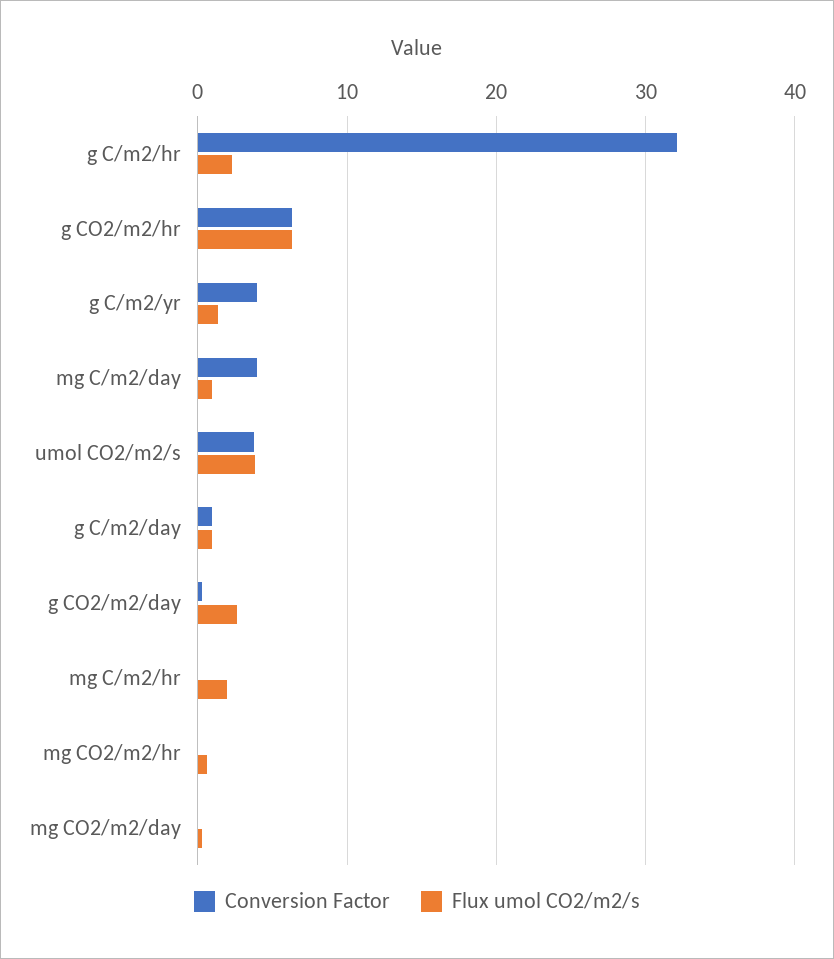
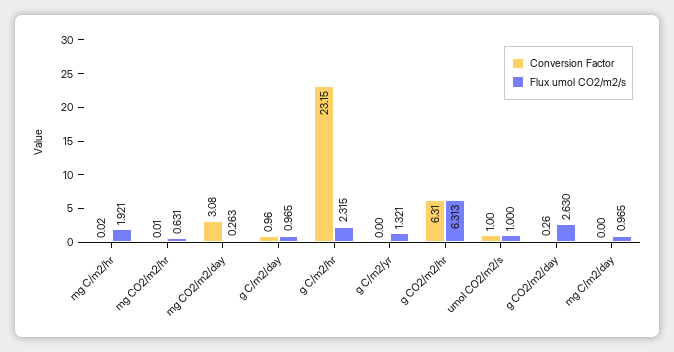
  {
    "Conversion Factor": {
-     "g C/m2/hr": 32,
+     "g C/m2/hr": 23.15,
      "g CO2/m2/hr": 6.31,
-     "g C/m2/yr": 4,
+     "g C/m2/yr": 0,
-     "mg C/m2/day": 4,
+     "mg C/m2/day": 0,
-     "umol CO2/m2/s": 4,
+     "umol CO2/m2/s": 1,
      "g C/m2/day": 0.96,
      "g CO2/m2/day": 0.26,
      "mg C/m2/hr": 0.02,
      "mg CO2/m2/hr": 0.01,
-     "mg CO2/m2/day": 0
+     "mg CO2/m2/day": 3.08
    },
    "Flux umol CO2/m2/s": {
      "g C/m2/hr": 2.315,
      "g CO2/m2/hr": 6.313,
      "g C/m2/yr": 1.321,
      "mg C/m2/day": 0.965,
-     "umol CO2/m2/s": 4,
+     "umol CO2/m2/s": 1,
      "g C/m2/day": 0.965,
      "g CO2/m2/day": 2.63,
      "mg C/m2/hr": 1.921,
      "mg CO2/m2/hr": 0.631,
      "mg CO2/m2/day": 0.263
    }
  }

